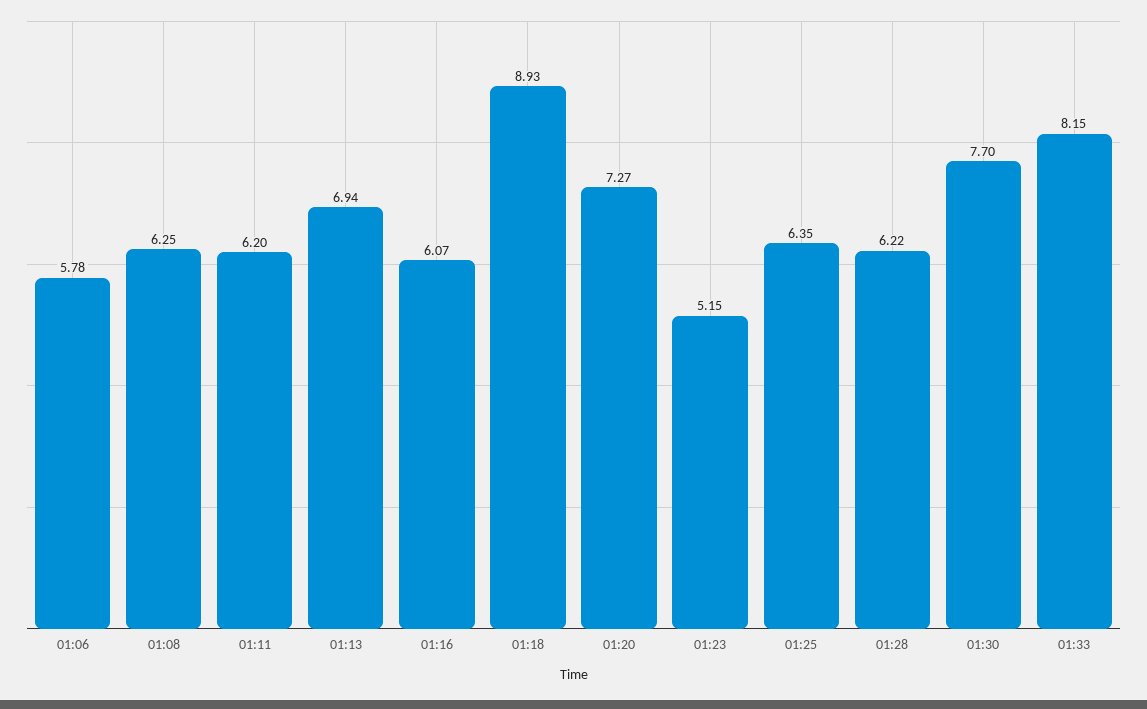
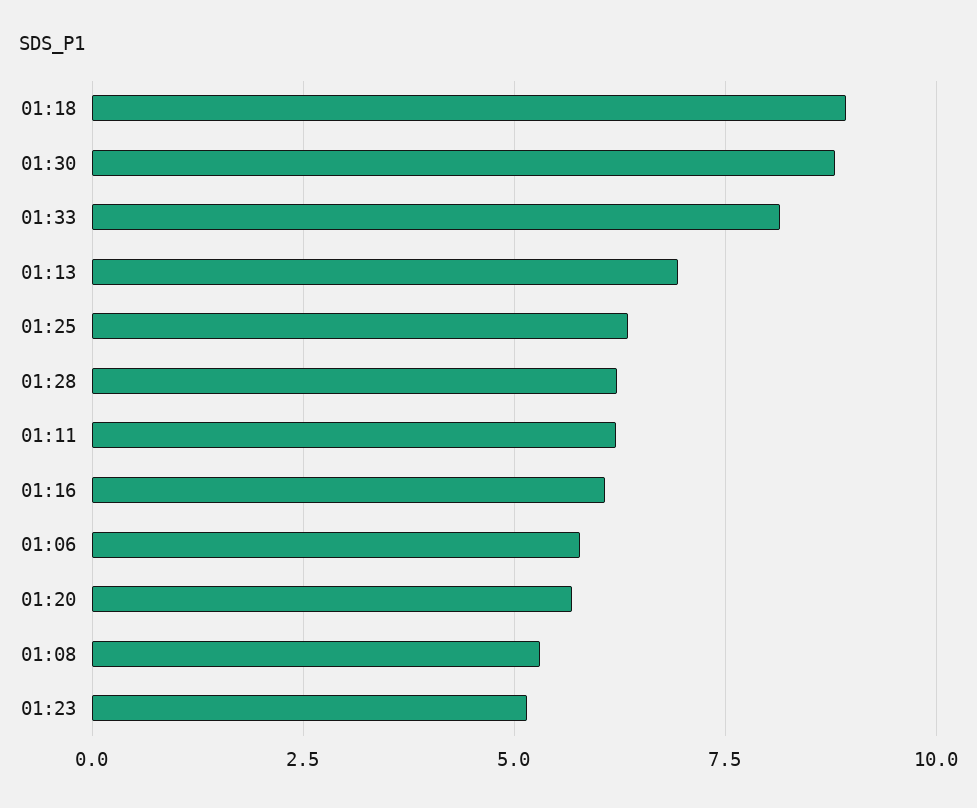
  {
    "01:06": 5.78,
-   "01:08": 6.25,
+   "01:08": 5.25,
    "01:11": 6.2,
    "01:13": 6.94,
    "01:16": 6.07,
    "01:18": 8.93,
-   "01:20": 7.27,
+   "01:20": 5.75,
    "01:23": 5.15,
    "01:25": 6.35,
    "01:28": 6.22,
-   "01:30": 7.7,
+   "01:30": 8.75,
    "01:33": 8.15
  }

